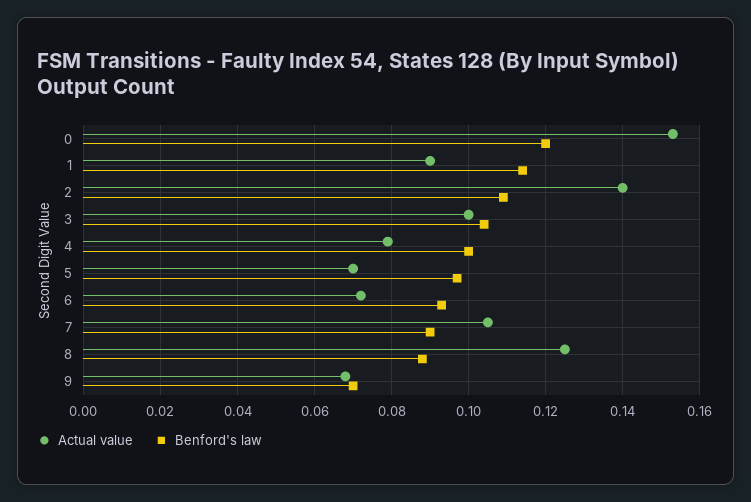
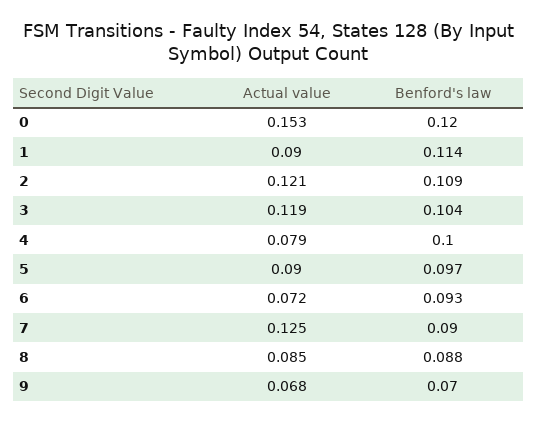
  {
    "Actual value": {
      "0": 0.153,
      "1": 0.09,
-     "2": 0.14,
+     "2": 0.121,
-     "3": 0.1,
+     "3": 0.119,
      "4": 0.079,
-     "5": 0.07,
+     "5": 0.09,
      "6": 0.072,
-     "7": 0.105,
+     "7": 0.125,
-     "8": 0.125,
+     "8": 0.085,
      "9": 0.068
    },
    "Benford's law": {
      "0": 0.12,
      "1": 0.114,
      "2": 0.109,
      "3": 0.104,
      "4": 0.1,
      "5": 0.097,
      "6": 0.093,
      "7": 0.09,
      "8": 0.088,
      "9": 0.07
    }
  }

